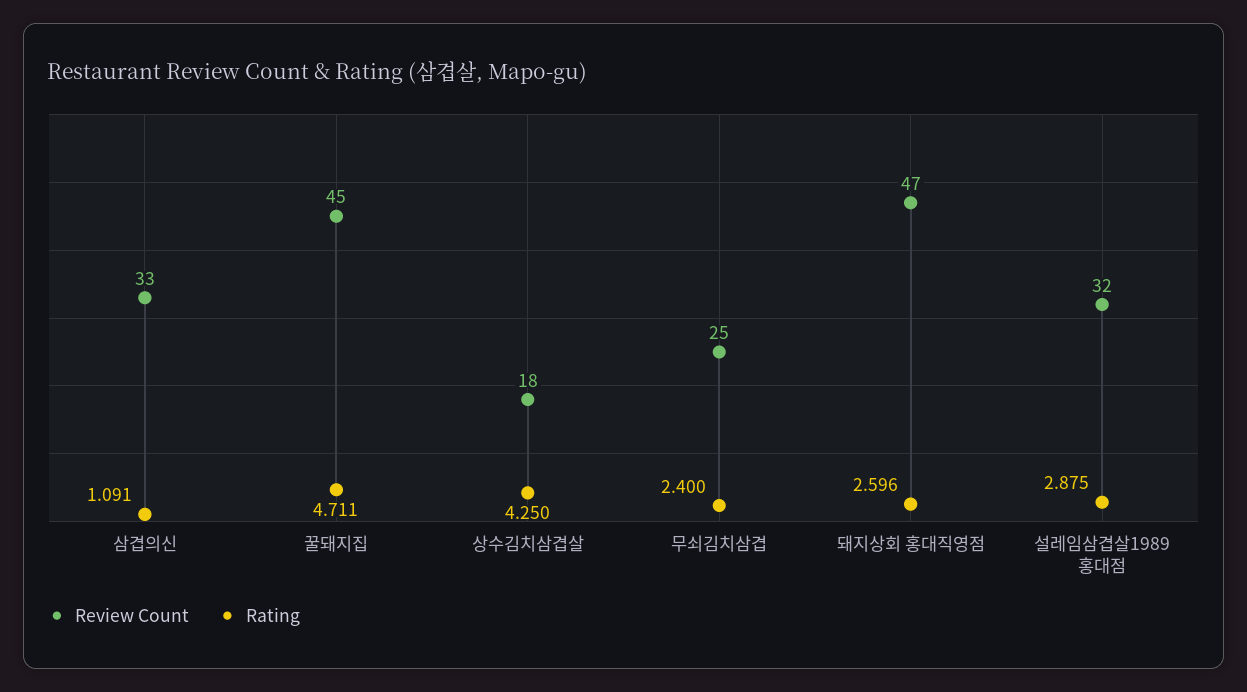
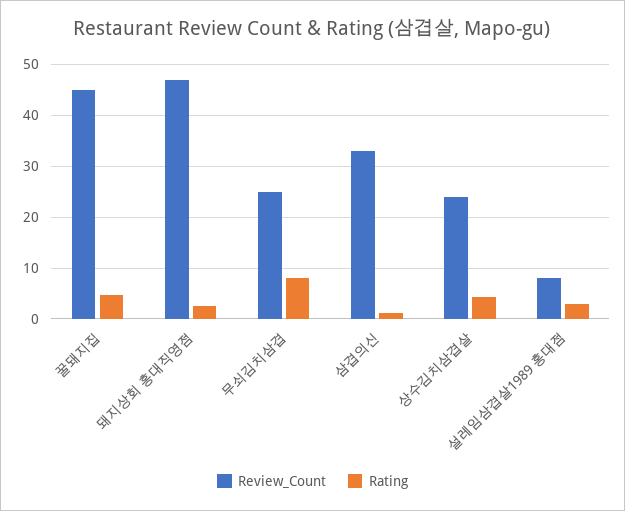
  {
    "Review Count": {
      "삼겹의신": 33,
      "꿀돼지집": 45,
-     "상수김치삼겹살": 18,
+     "상수김치삼겹살": 24,
      "무쇠김치삼겹": 25,
      "돼지상회 홍대직영점": 47,
-     "설레임삼겹살1989 홍대점": 32
+     "설레임삼겹살1989 홍대점": 8
    },
    "Rating": {
      "삼겹의신": 1.091,
      "꿀돼지집": 4.711,
      "상수김치삼겹살": 4.25,
-     "무쇠김치삼겹": 2.4,
+     "무쇠김치삼겹": 8,
      "돼지상회 홍대직영점": 2.596,
      "설레임삼겹살1989 홍대점": 2.875
    }
  }

